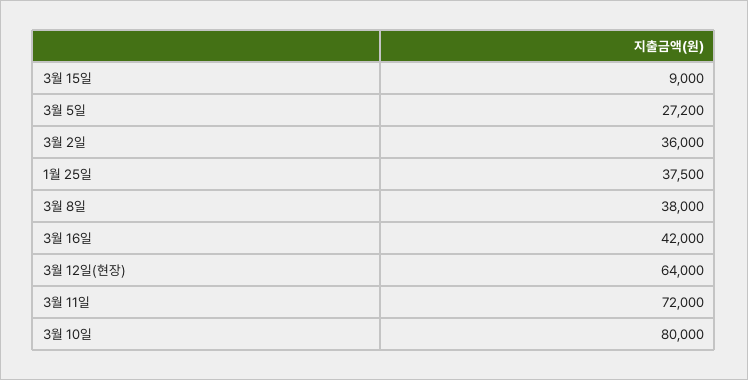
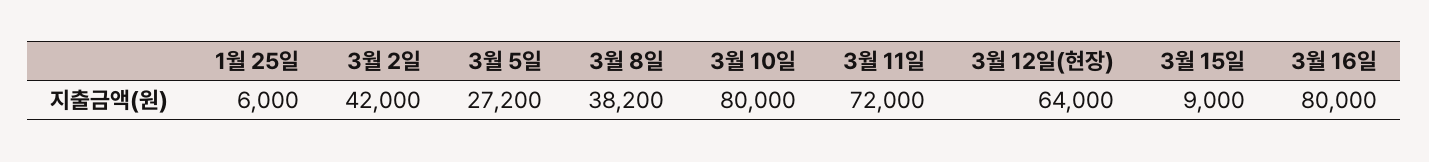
  {
    "3월 15일": 9000,
    "3월 5일": 27200,
-   "3월 2일": 36000,
+   "3월 2일": 42000,
-   "1월 25일": 37500,
+   "1월 25일": 6000,
-   "3월 8일": 38000,
+   "3월 8일": 38200,
-   "3월 16일": 42000,
+   "3월 16일": 80000,
    "3월 12일(현장)": 64000,
    "3월 11일": 72000,
    "3월 10일": 80000
  }

